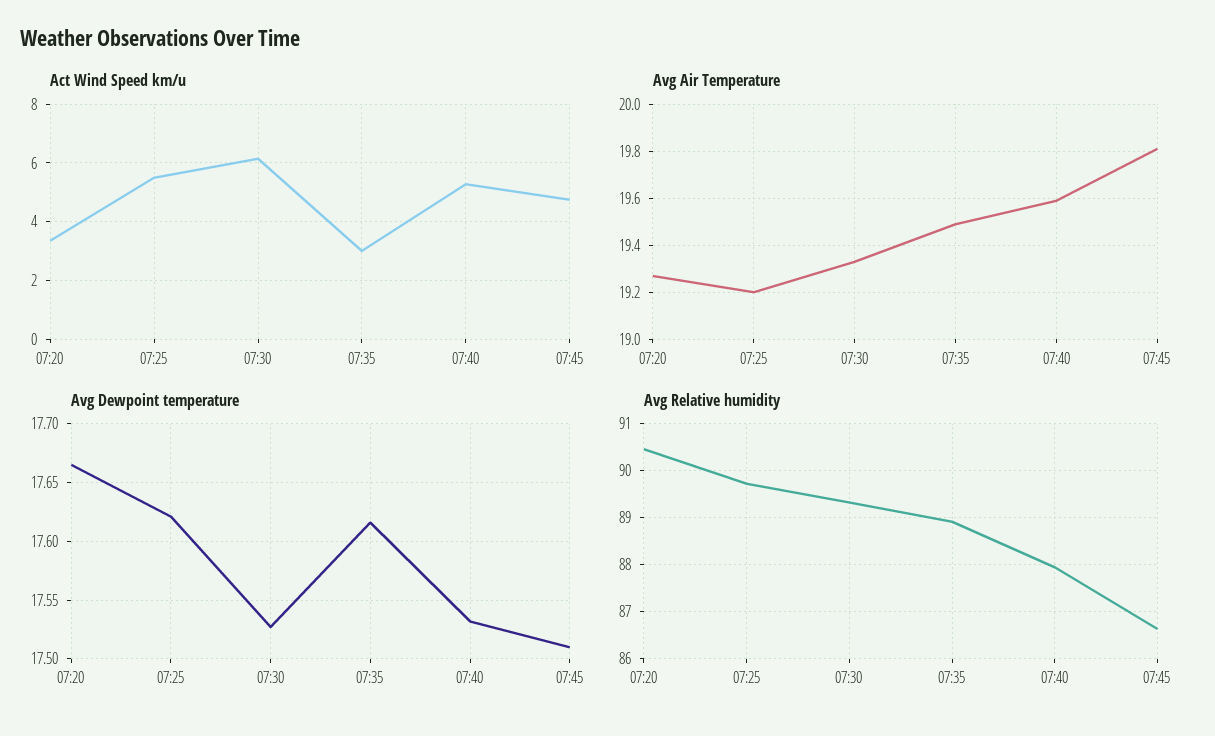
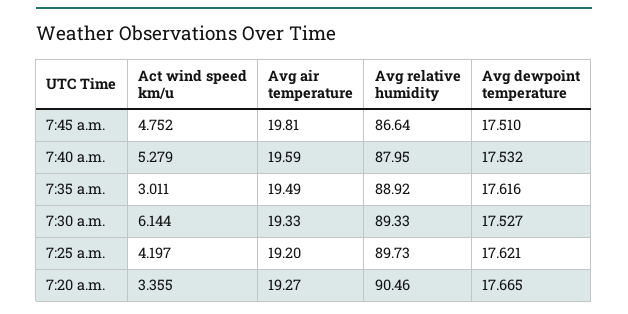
  {
    "Act Wind Speed km/u": {
      "07:20": 3.355,
-     "07:25": 5.5,
+     "07:25": 4.197,
      "07:30": 6.144,
      "07:35": 3.011,
      "07:40": 5.279,
      "07:45": 4.752
    },
    "Avg Air Temperature": {
      "07:20": 19.27,
      "07:25": 19.2,
      "07:30": 19.33,
      "07:35": 19.49,
      "07:40": 19.59,
      "07:45": 19.81
    },
    "Avg Dewpoint temperature": {
      "07:20": 17.665,
      "07:25": 17.621,
      "07:30": 17.527,
      "07:35": 17.616,
      "07:40": 17.532,
      "07:45": 17.51
    },
    "Avg Relative humidity": {
      "07:20": 90.46,
      "07:25": 89.73,
      "07:30": 89.33,
      "07:35": 88.92,
      "07:40": 87.95,
      "07:45": 86.64
    }
  }

